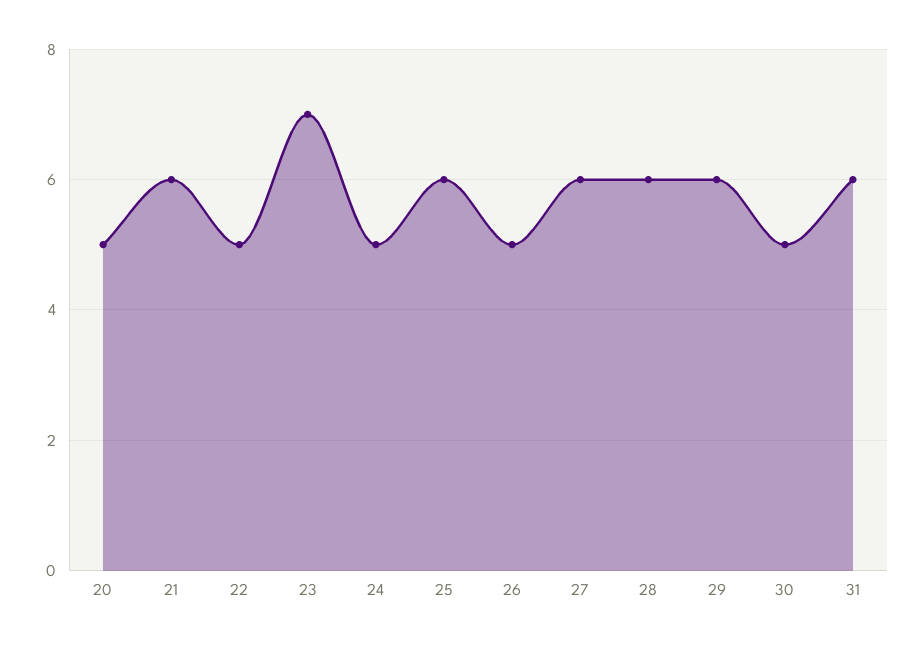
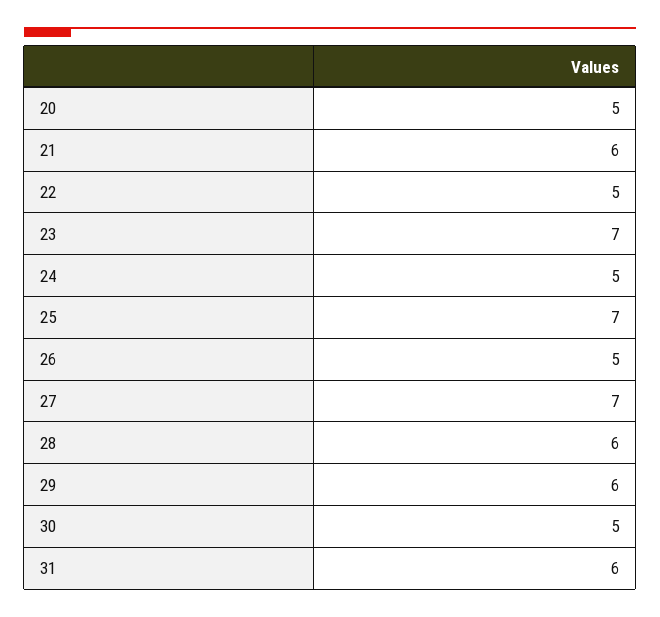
  {
    "20": 5,
    "21": 6,
    "22": 5,
    "23": 7,
    "24": 5,
-   "25": 6,
+   "25": 7,
    "26": 5,
-   "27": 6,
+   "27": 7,
    "28": 6,
    "29": 6,
    "30": 5,
    "31": 6
  }

